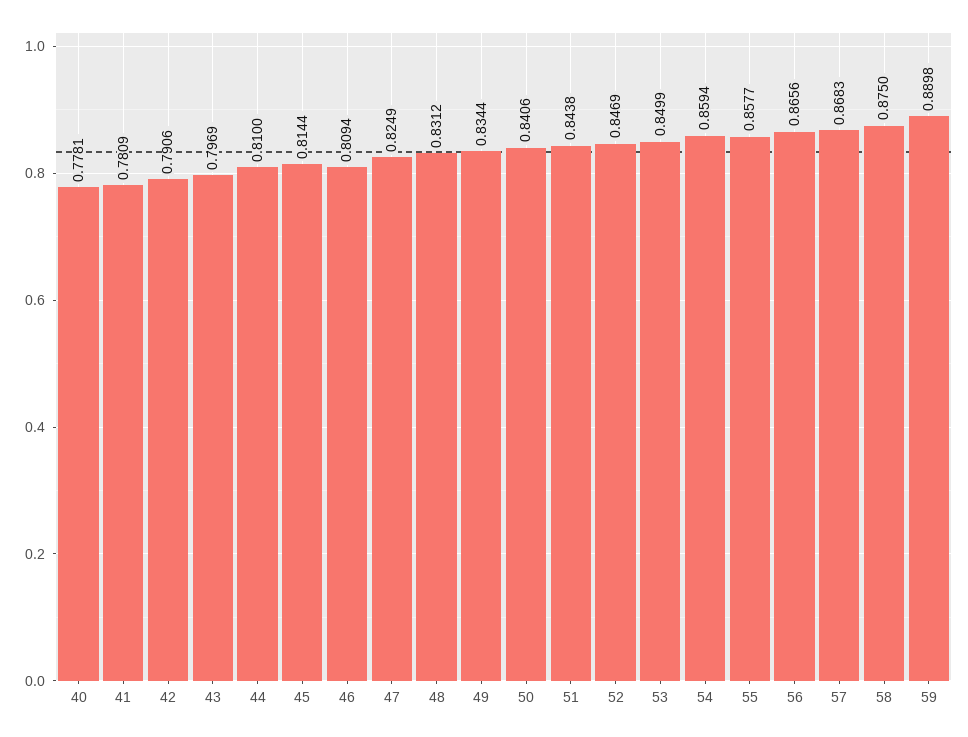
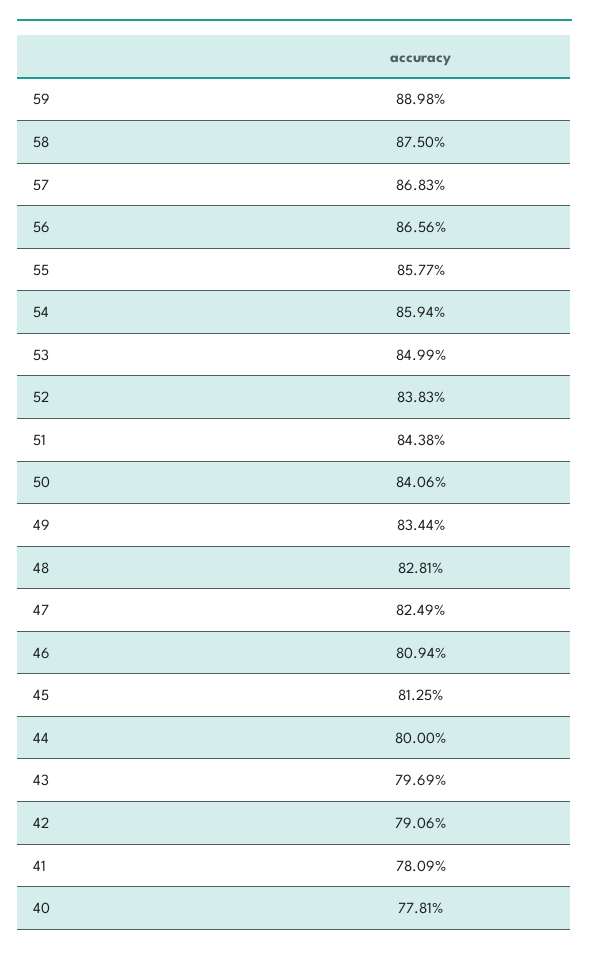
  {
    "40": 0.7781,
    "41": 0.7809,
    "42": 0.7906,
    "43": 0.7969,
-   "44": 0.81,
+   "44": 0.8,
-   "45": 0.8144,
+   "45": 0.8125,
    "46": 0.8094,
    "47": 0.8249,
-   "48": 0.8312,
+   "48": 0.8281,
    "49": 0.8344,
    "50": 0.8406,
    "51": 0.8438,
-   "52": 0.8469,
+   "52": 0.8383,
    "53": 0.8499,
    "54": 0.8594,
    "55": 0.8577,
    "56": 0.8656,
    "57": 0.8683,
    "58": 0.875,
    "59": 0.8898
  }

